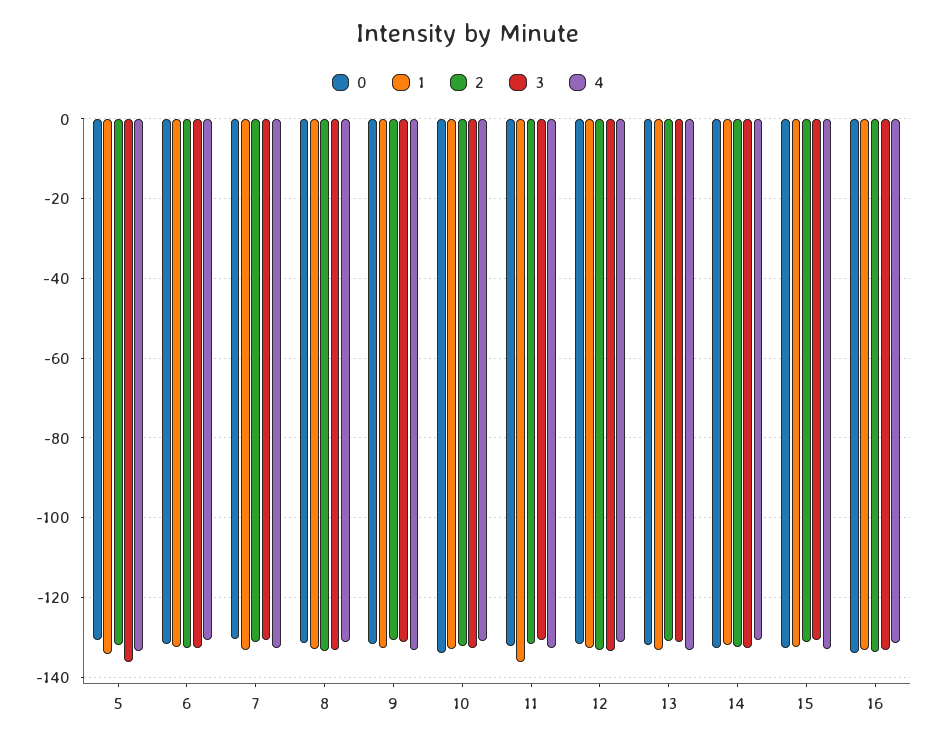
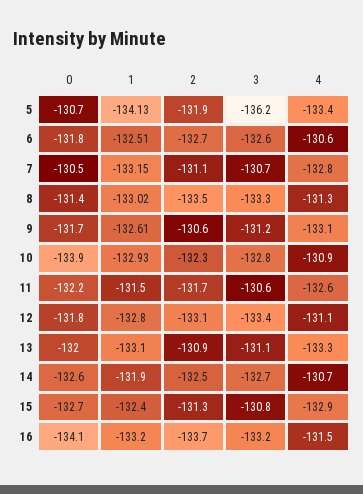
  {
    "0": {
      "5": -130.7,
      "6": -131.8,
      "7": -130.5,
      "8": -131.4,
      "9": -131.7,
      "10": -133.9,
      "11": -132.2,
      "12": -131.8,
      "13": -132,
      "14": -132.6,
      "15": -132.7,
      "16": -134.1
    },
    "1": {
      "5": -134.13,
      "6": -132.51,
      "7": -133.15,
      "8": -133.02,
      "9": -132.61,
      "10": -132.93,
-     "11": -136,
+     "11": -131.5,
      "12": -132.8,
      "13": -133.1,
      "14": -131.9,
      "15": -132.4,
      "16": -133.2
    },
    "2": {
      "5": -131.9,
      "6": -132.7,
      "7": -131.1,
      "8": -133.5,
      "9": -130.6,
      "10": -132.3,
      "11": -131.7,
      "12": -133.1,
      "13": -130.9,
      "14": -132.5,
      "15": -131.3,
      "16": -133.7
    },
    "3": {
      "5": -136.2,
      "6": -132.6,
      "7": -130.7,
      "8": -133.3,
      "9": -131.2,
      "10": -132.8,
      "11": -130.6,
      "12": -133.4,
      "13": -131.1,
      "14": -132.7,
      "15": -130.8,
      "16": -133.2
    },
    "4": {
      "5": -133.4,
      "6": -130.6,
      "7": -132.8,
      "8": -131.3,
      "9": -133.1,
      "10": -130.9,
      "11": -132.6,
      "12": -131.1,
      "13": -133.3,
      "14": -130.7,
      "15": -132.9,
      "16": -131.5
    }
  }

